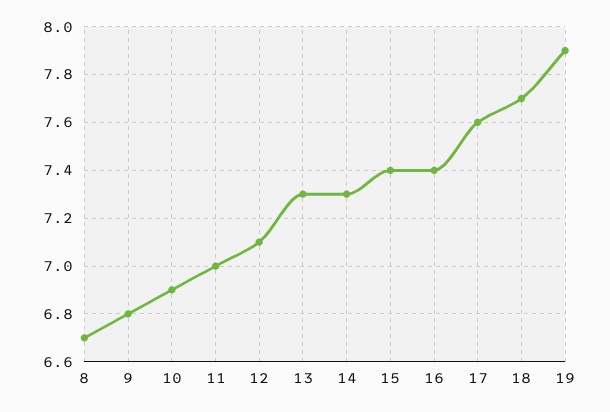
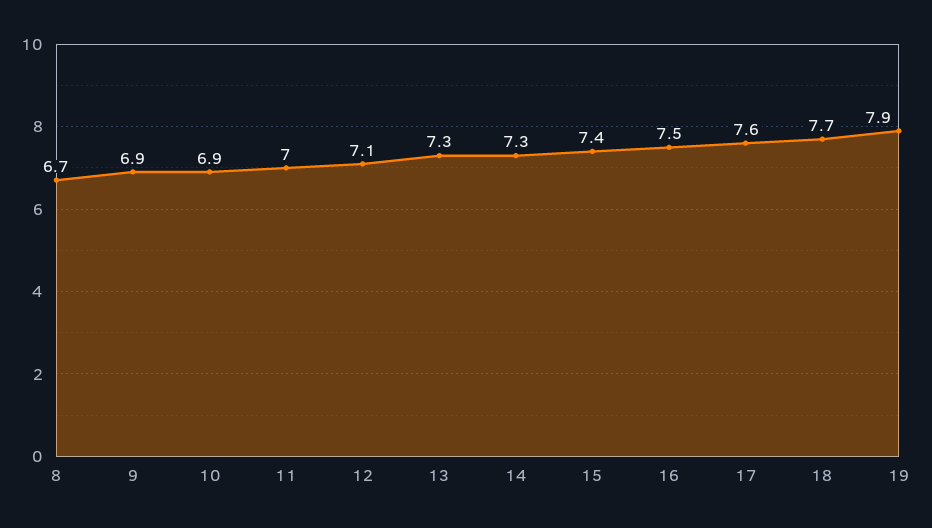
  {
    "8": 6.7,
-   "9": 6.8,
+   "9": 6.9,
    "10": 6.9,
    "11": 7,
    "12": 7.1,
    "13": 7.3,
    "14": 7.3,
    "15": 7.4,
-   "16": 7.4,
+   "16": 7.5,
    "17": 7.6,
    "18": 7.7,
    "19": 7.9
  }

